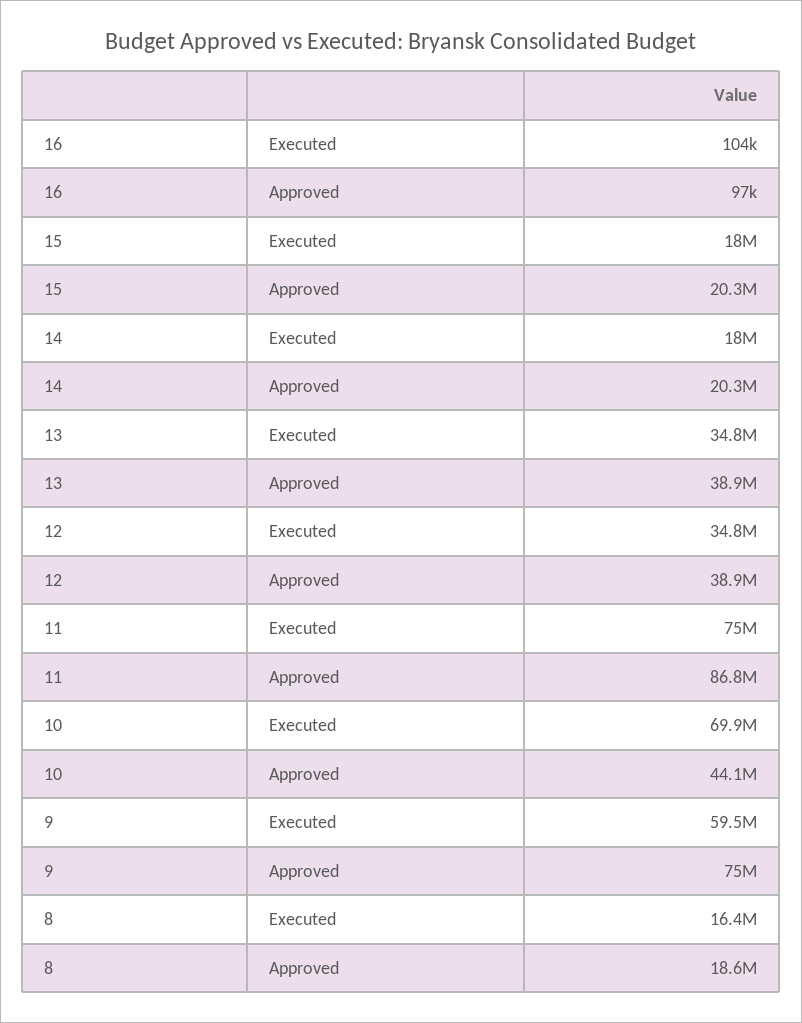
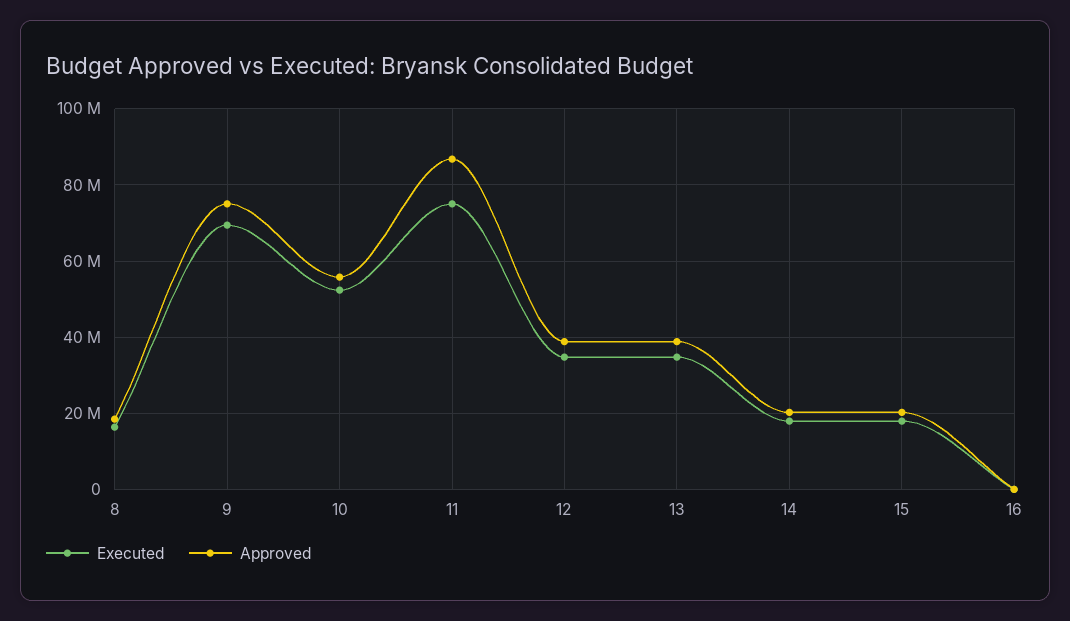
  {
    "Executed": {
      "16": 104000,
      "15": 18000000,
      "14": 18000000,
      "13": 34800000,
      "12": 34800000,
      "11": 75000000,
-     "10": 69900000,
+     "10": 52000000,
-     "9": 59500000,
+     "9": 70000000,
      "8": 16400000
    },
    "Approved": {
      "16": 97000,
      "15": 20300000,
      "14": 20300000,
      "13": 38900000,
      "12": 38900000,
      "11": 86800000,
-     "10": 44100000,
+     "10": 56000000,
      "9": 75000000,
      "8": 18600000
    }
  }

